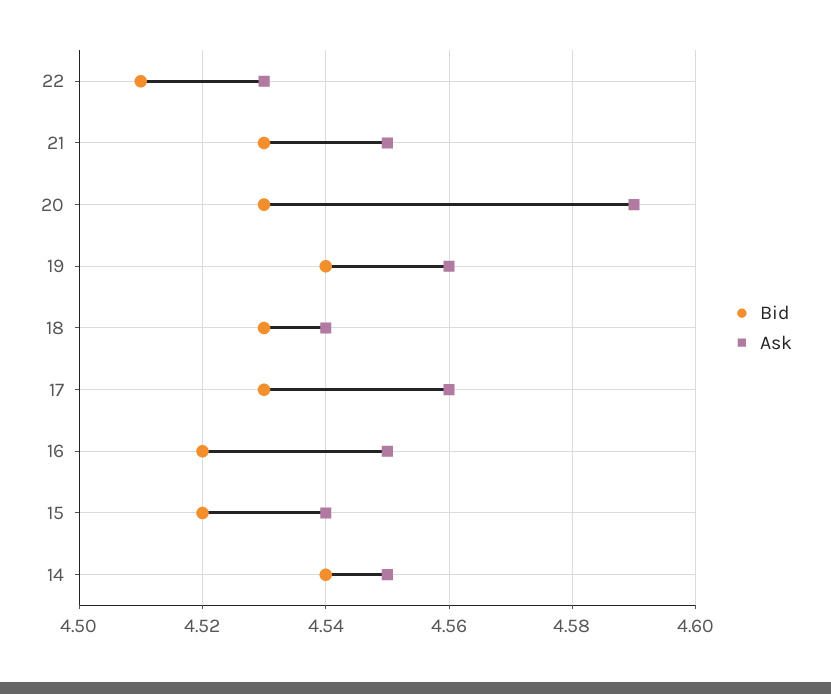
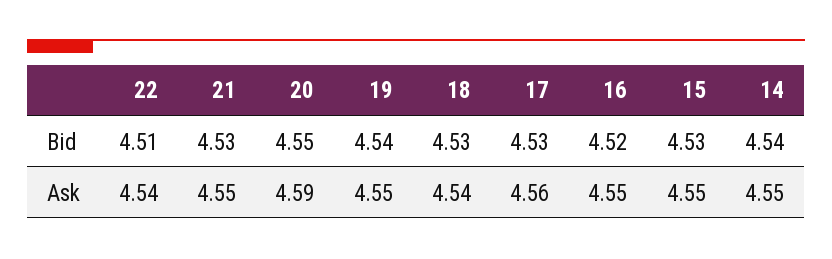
  {
    "Bid": {
      "22": 4.51,
      "21": 4.53,
-     "20": 4.53,
+     "20": 4.55,
      "19": 4.54,
      "18": 4.53,
      "17": 4.53,
      "16": 4.52,
-     "15": 4.52,
+     "15": 4.53,
      "14": 4.54
    },
    "Ask": {
-     "22": 4.53,
+     "22": 4.54,
      "21": 4.55,
      "20": 4.59,
-     "19": 4.56,
+     "19": 4.55,
      "18": 4.54,
      "17": 4.56,
      "16": 4.55,
-     "15": 4.54,
+     "15": 4.55,
      "14": 4.55
    }
  }

